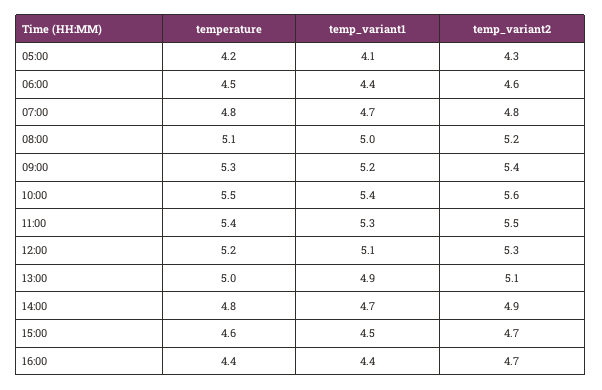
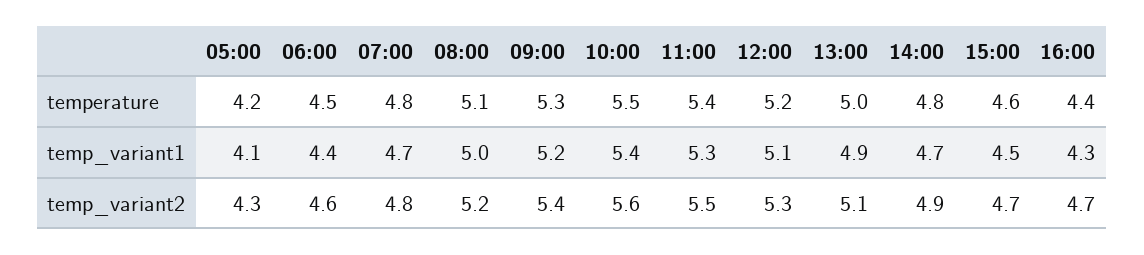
  {
    "temperature": {
      "05:00": 4.2,
      "06:00": 4.5,
      "07:00": 4.8,
      "08:00": 5.1,
      "09:00": 5.3,
      "10:00": 5.5,
      "11:00": 5.4,
      "12:00": 5.2,
      "13:00": 5,
      "14:00": 4.8,
      "15:00": 4.6,
      "16:00": 4.4
    },
    "temp_variant1": {
      "05:00": 4.1,
      "06:00": 4.4,
      "07:00": 4.7,
      "08:00": 5,
      "09:00": 5.2,
      "10:00": 5.4,
      "11:00": 5.3,
      "12:00": 5.1,
      "13:00": 4.9,
      "14:00": 4.7,
      "15:00": 4.5,
-     "16:00": 4.4
+     "16:00": 4.3
    },
    "temp_variant2": {
      "05:00": 4.3,
      "06:00": 4.6,
      "07:00": 4.8,
      "08:00": 5.2,
      "09:00": 5.4,
      "10:00": 5.6,
      "11:00": 5.5,
      "12:00": 5.3,
      "13:00": 5.1,
      "14:00": 4.9,
      "15:00": 4.7,
      "16:00": 4.7
    }
  }

